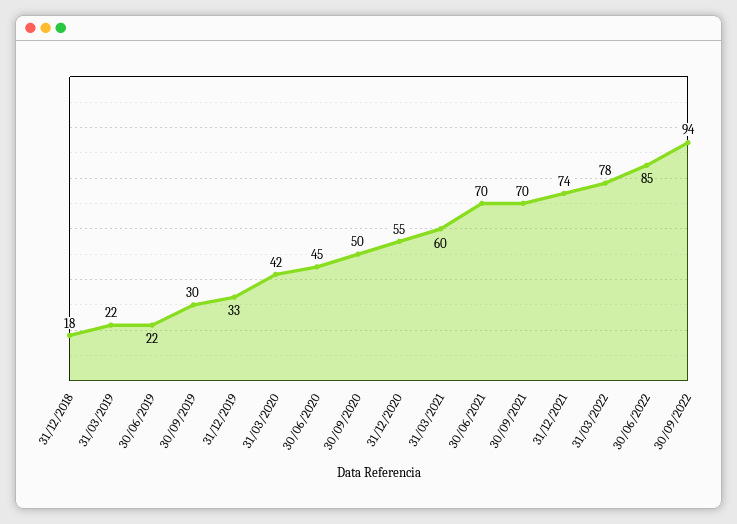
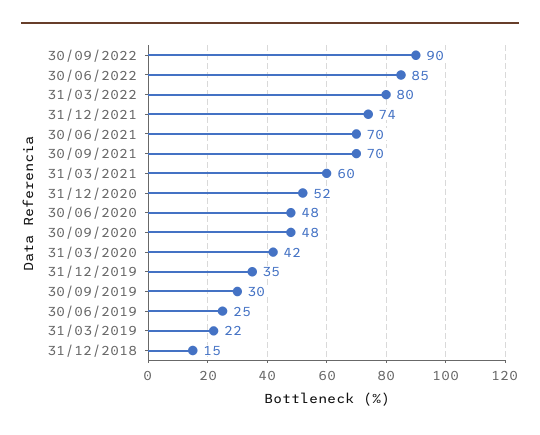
  {
-   "31/12/2018": 18,
+   "31/12/2018": 15,
    "31/03/2019": 22,
-   "30/06/2019": 22,
+   "30/06/2019": 25,
    "30/09/2019": 30,
-   "31/12/2019": 33,
+   "31/12/2019": 35,
    "31/03/2020": 42,
-   "30/06/2020": 45,
+   "30/06/2020": 48,
-   "30/09/2020": 50,
+   "30/09/2020": 48,
-   "31/12/2020": 55,
+   "31/12/2020": 52,
    "31/03/2021": 60,
    "30/06/2021": 70,
    "30/09/2021": 70,
    "31/12/2021": 74,
-   "31/03/2022": 78,
+   "31/03/2022": 80,
    "30/06/2022": 85,
-   "30/09/2022": 94
+   "30/09/2022": 90
  }

